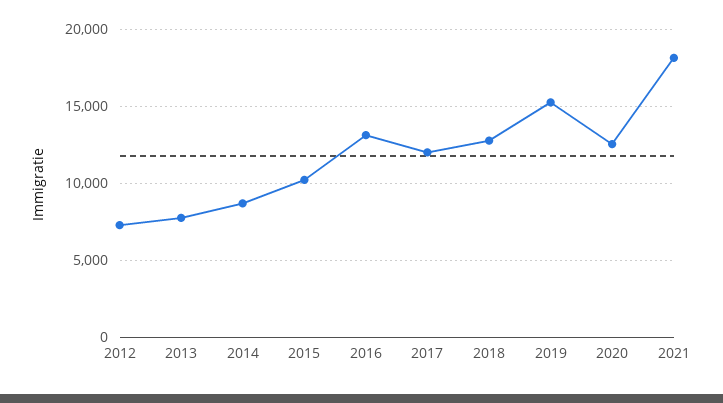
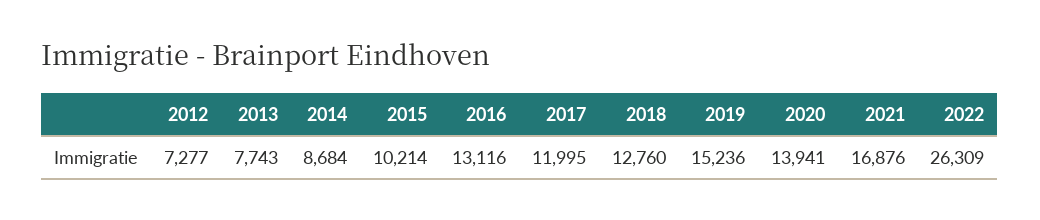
  {
    "2012": 7277,
    "2013": 7743,
    "2014": 8684,
    "2015": 10214,
    "2016": 13116,
    "2017": 11995,
    "2018": 12760,
    "2019": 15236,
-   "2020": 12500,
+   "2020": 13941,
-   "2021": 18000
+   "2021": 16876,
+   "2022": 26309
  }

